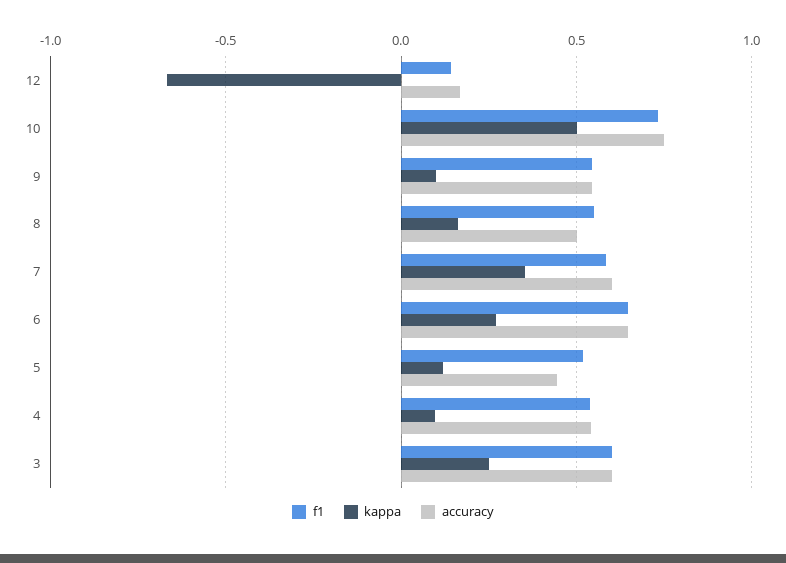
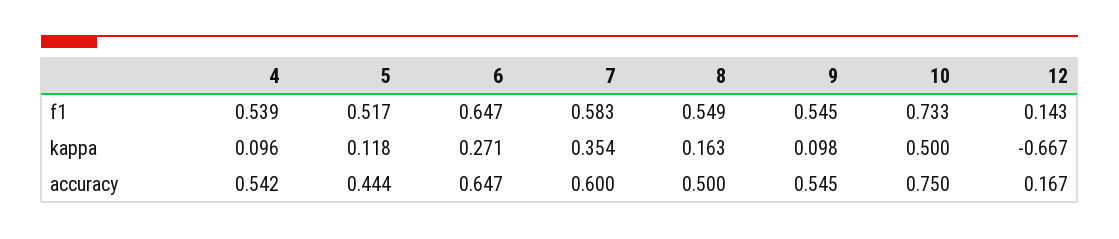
  {
    "f1": {
      "12": 0.143,
      "10": 0.733,
      "9": 0.545,
      "8": 0.549,
      "7": 0.583,
      "6": 0.647,
      "5": 0.517,
-     "4": 0.539,
+     "4": 0.539
-     "3": 0.6
    },
    "kappa": {
      "12": -0.667,
      "10": 0.5,
      "9": 0.098,
      "8": 0.163,
      "7": 0.354,
      "6": 0.271,
      "5": 0.118,
-     "4": 0.096,
+     "4": 0.096
-     "3": 0.25
    },
    "accuracy": {
      "12": 0.167,
      "10": 0.75,
      "9": 0.545,
      "8": 0.5,
      "7": 0.6,
      "6": 0.647,
      "5": 0.444,
-     "4": 0.542,
+     "4": 0.542
-     "3": 0.6
    }
  }

